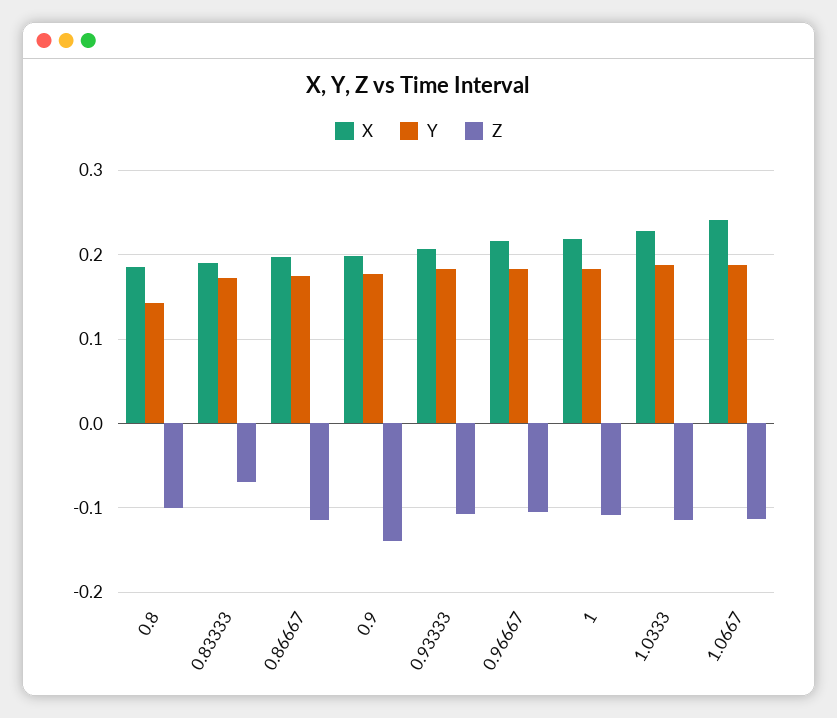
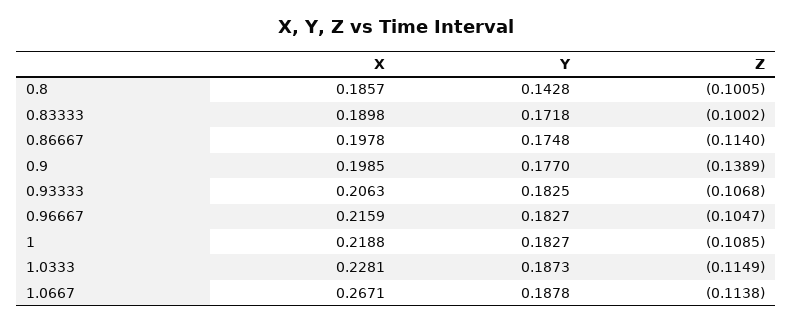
  {
    "X": {
      "0.8": 0.1857,
      "0.83333": 0.1898,
      "0.86667": 0.1978,
      "0.9": 0.1985,
      "0.93333": 0.2063,
      "0.96667": 0.2159,
      "1": 0.2188,
      "1.0333": 0.2281,
-     "1.0667": 0.24
+     "1.0667": 0.2671
    },
    "Y": {
      "0.8": 0.1428,
      "0.83333": 0.1718,
      "0.86667": 0.1748,
      "0.9": 0.177,
      "0.93333": 0.1825,
      "0.96667": 0.1827,
      "1": 0.1827,
      "1.0333": 0.1873,
      "1.0667": 0.1878
    },
    "Z": {
      "0.8": -0.1005,
-     "0.83333": -0.07,
+     "0.83333": -0.1002,
      "0.86667": -0.114,
      "0.9": -0.1389,
      "0.93333": -0.1068,
      "0.96667": -0.1047,
      "1": -0.1085,
      "1.0333": -0.1149,
      "1.0667": -0.1138
    }
  }

